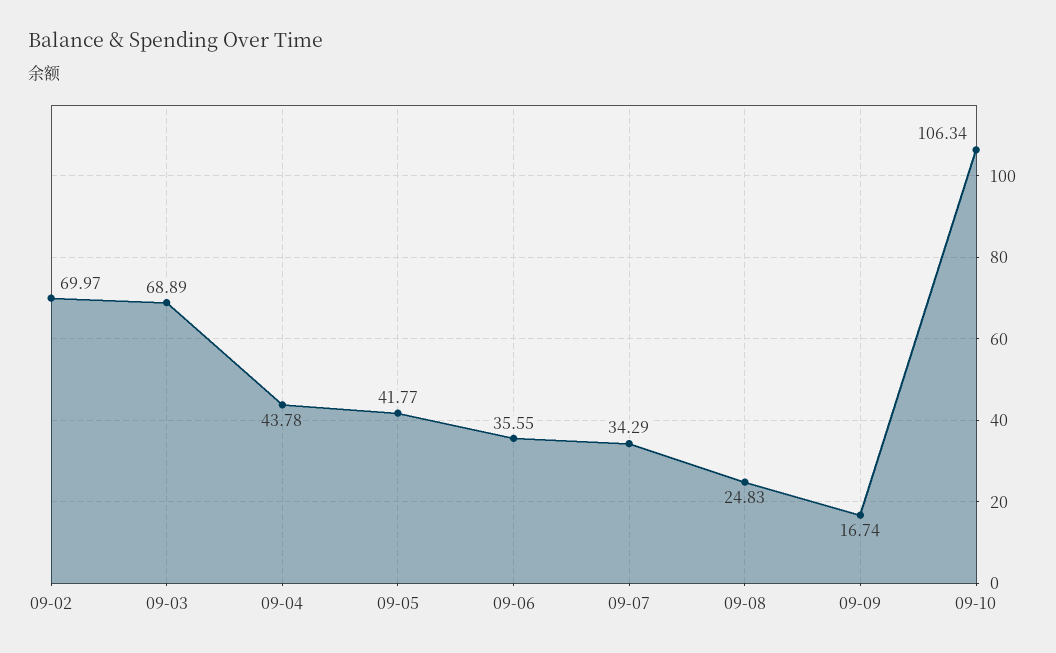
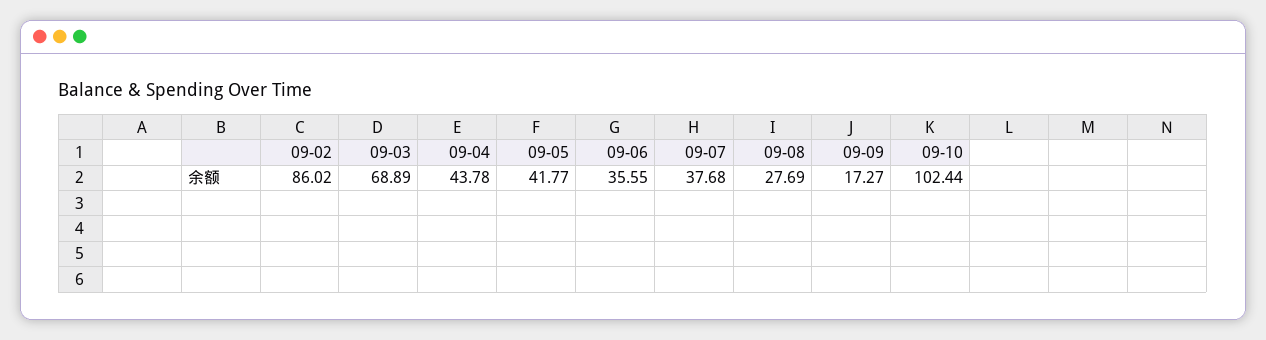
  {
-   "09-02": 69.97,
+   "09-02": 86.02,
    "09-03": 68.89,
    "09-04": 43.78,
    "09-05": 41.77,
    "09-06": 35.55,
-   "09-07": 34.29,
+   "09-07": 37.68,
-   "09-08": 24.83,
+   "09-08": 27.69,
-   "09-09": 16.74,
+   "09-09": 17.27,
-   "09-10": 106.34
+   "09-10": 102.44
  }

